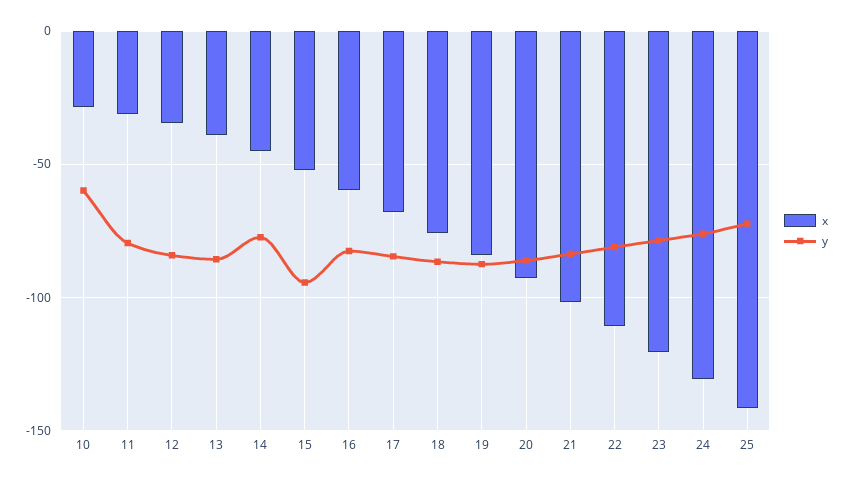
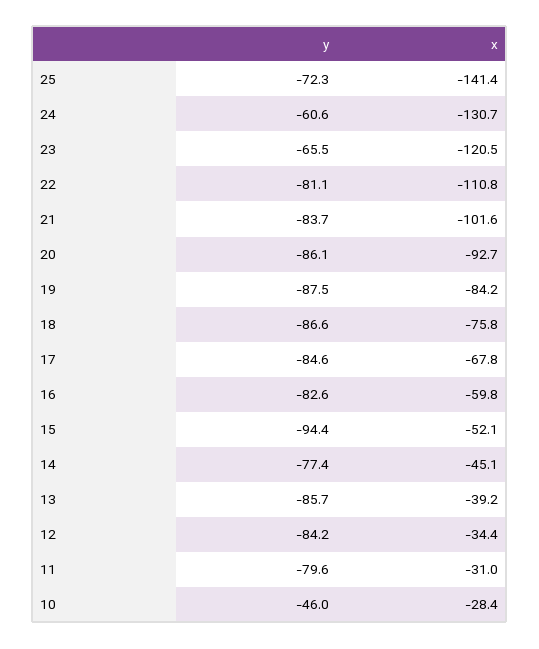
  {
    "x": {
      "10": -28.4,
      "11": -31,
      "12": -34.4,
      "13": -39.2,
      "14": -45.1,
      "15": -52.1,
      "16": -59.8,
      "17": -67.8,
      "18": -75.8,
      "19": -84.2,
      "20": -92.7,
      "21": -101.6,
      "22": -110.8,
      "23": -120.5,
      "24": -130.7,
      "25": -141.4
    },
    "y": {
-     "10": -60,
+     "10": -46,
      "11": -79.6,
      "12": -84.2,
      "13": -85.7,
      "14": -77.4,
      "15": -94.4,
      "16": -82.6,
      "17": -84.6,
      "18": -86.6,
      "19": -87.5,
      "20": -86.1,
      "21": -83.7,
      "22": -81.1,
-     "23": -80,
+     "23": -65.5,
-     "24": -75,
+     "24": -60.6,
      "25": -72.3
    }
  }

